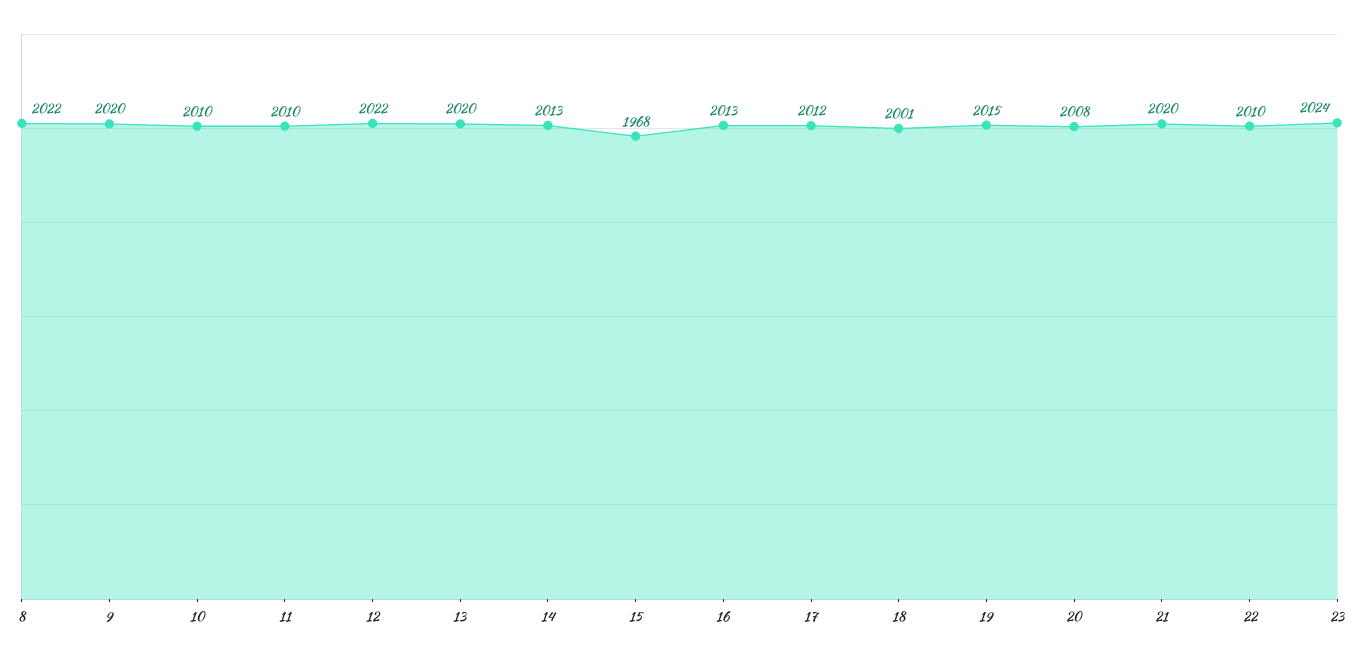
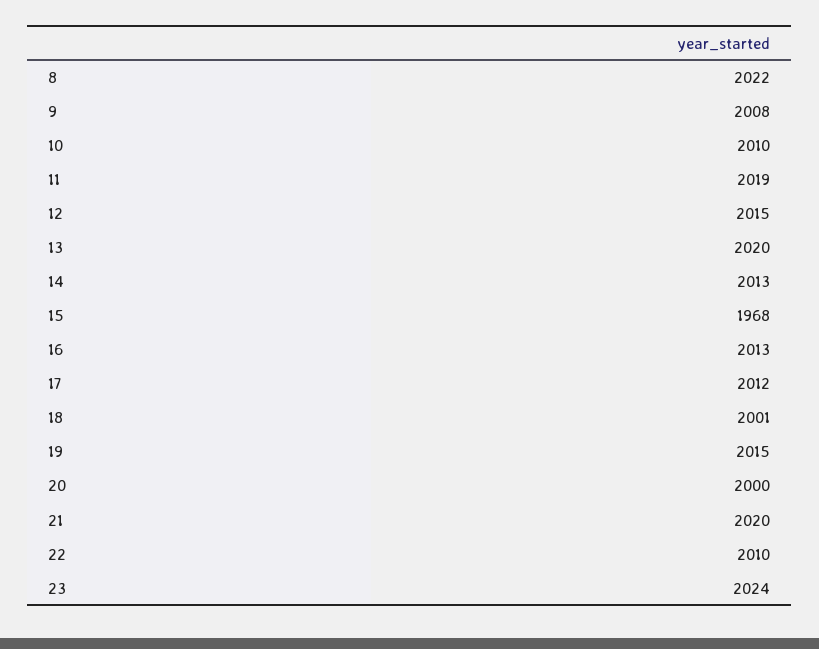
  {
    "8": 2022,
-   "9": 2020,
+   "9": 2008,
    "10": 2010,
-   "11": 2010,
+   "11": 2019,
-   "12": 2022,
+   "12": 2015,
    "13": 2020,
    "14": 2013,
    "15": 1968,
    "16": 2013,
    "17": 2012,
    "18": 2001,
    "19": 2015,
-   "20": 2008,
+   "20": 2000,
    "21": 2020,
    "22": 2010,
    "23": 2024
  }

